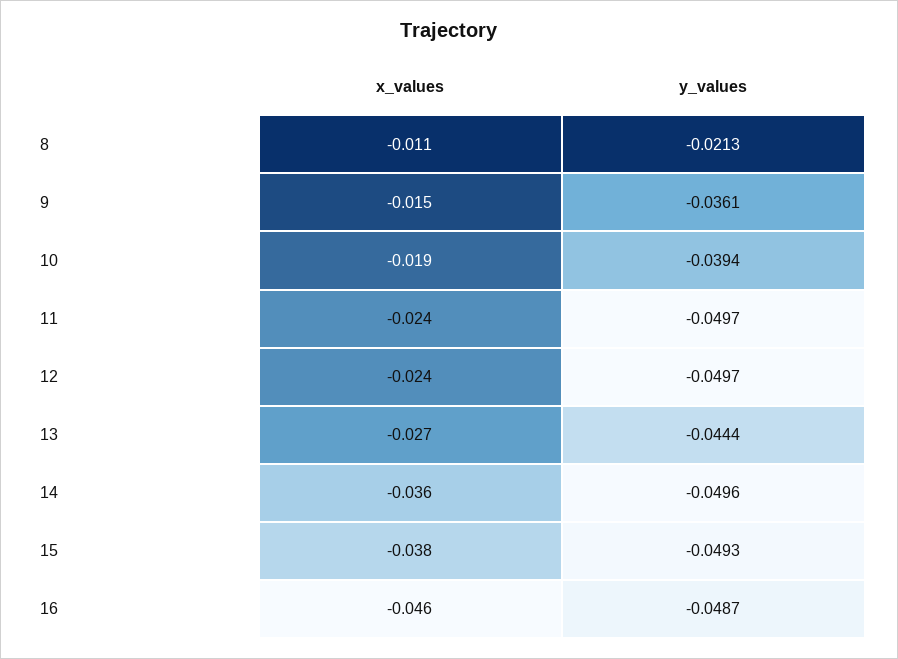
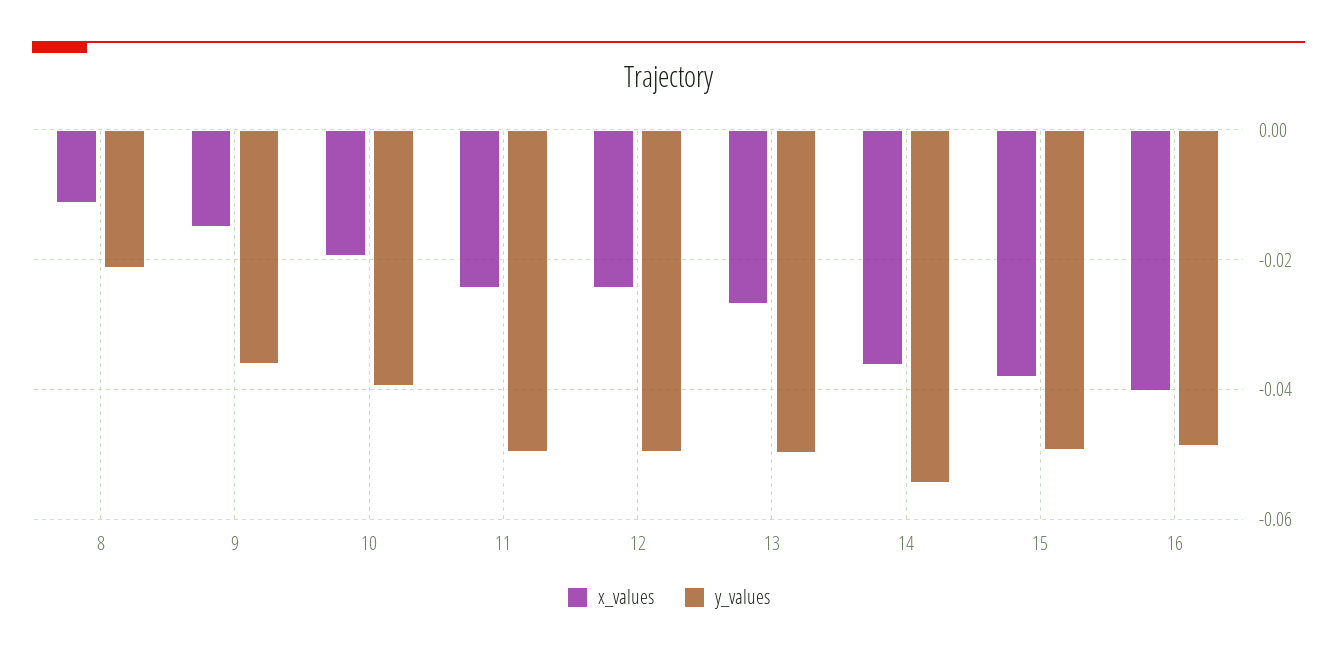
  {
    "x_values": {
      "8": -0.011,
      "9": -0.015,
      "10": -0.019,
      "11": -0.024,
      "12": -0.024,
      "13": -0.027,
      "14": -0.036,
      "15": -0.038,
-     "16": -0.046
+     "16": -0.04
    },
    "y_values": {
      "8": -0.0213,
      "9": -0.0361,
      "10": -0.0394,
      "11": -0.0497,
      "12": -0.0497,
-     "13": -0.0444,
+     "13": -0.05,
-     "14": -0.0496,
+     "14": -0.054,
      "15": -0.0493,
      "16": -0.0487
    }
  }

